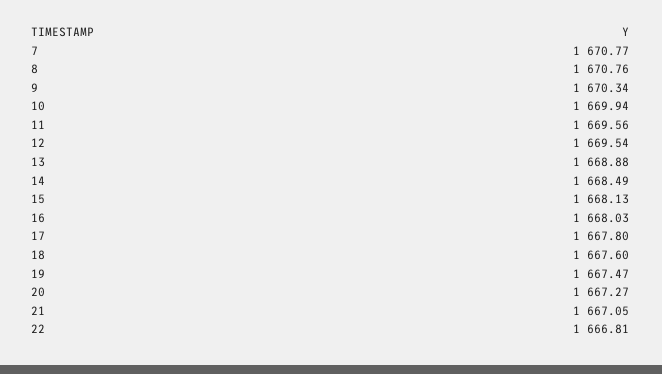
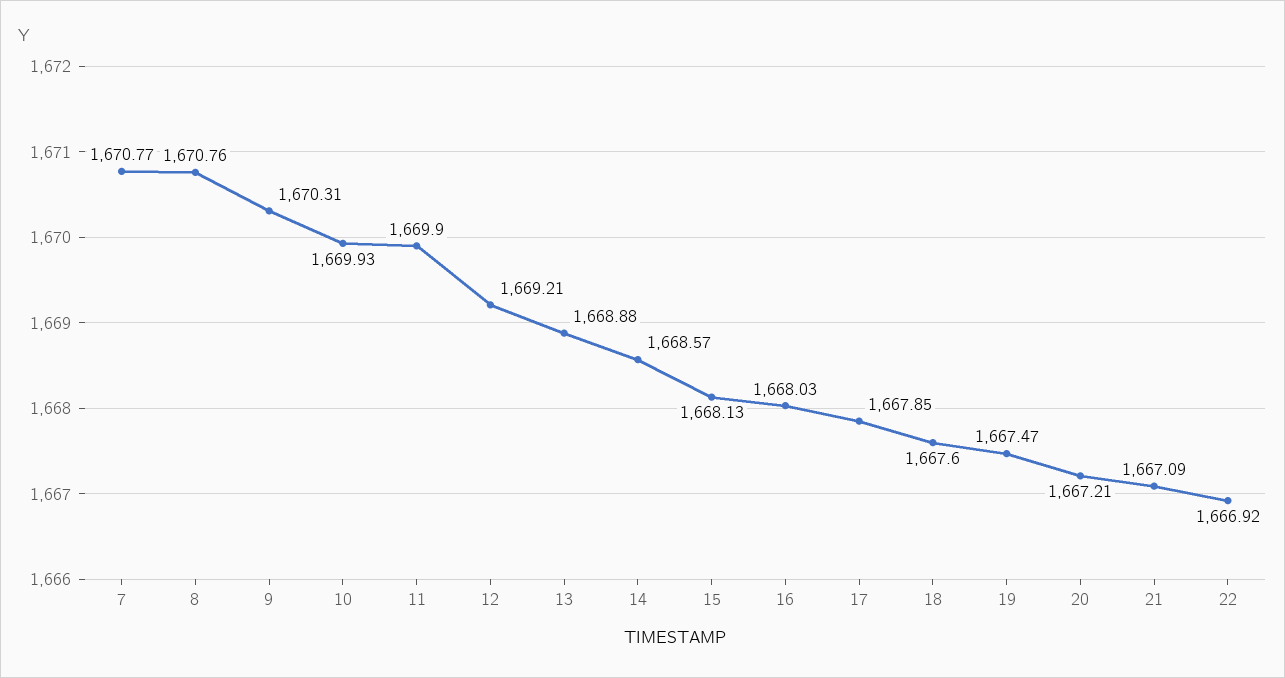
  {
    "7": 1670.77,
    "8": 1670.76,
-   "9": 1670.34,
+   "9": 1670.31,
-   "10": 1669.94,
+   "10": 1669.93,
-   "11": 1669.56,
+   "11": 1669.9,
-   "12": 1669.54,
+   "12": 1669.21,
    "13": 1668.88,
-   "14": 1668.49,
+   "14": 1668.57,
    "15": 1668.13,
    "16": 1668.03,
-   "17": 1667.8,
+   "17": 1667.85,
    "18": 1667.6,
    "19": 1667.47,
-   "20": 1667.27,
+   "20": 1667.21,
-   "21": 1667.05,
+   "21": 1667.09,
-   "22": 1666.81
+   "22": 1666.92
  }

